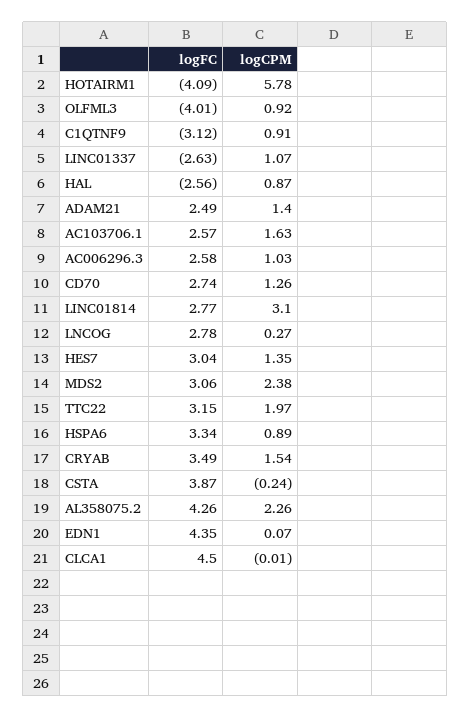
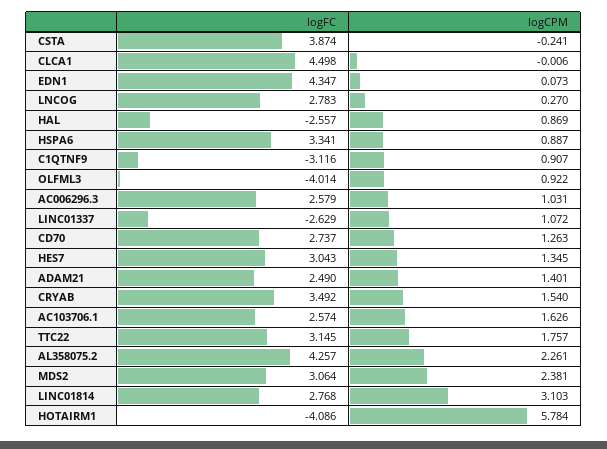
  {
    "logFC": {
      "HOTAIRM1": -4.086,
      "OLFML3": -4.014,
      "C1QTNF9": -3.116,
      "LINC01337": -2.629,
      "HAL": -2.557,
      "ADAM21": 2.49,
      "AC103706.1": 2.574,
      "AC006296.3": 2.579,
      "CD70": 2.737,
      "LINC01814": 2.768,
      "LNCOG": 2.783,
      "HES7": 3.043,
      "MDS2": 3.064,
      "TTC22": 3.145,
      "HSPA6": 3.341,
      "CRYAB": 3.492,
      "CSTA": 3.874,
      "AL358075.2": 4.257,
      "EDN1": 4.347,
      "CLCA1": 4.498
    },
    "logCPM": {
      "HOTAIRM1": 5.784,
      "OLFML3": 0.922,
      "C1QTNF9": 0.907,
      "LINC01337": 1.072,
      "HAL": 0.869,
      "ADAM21": 1.401,
      "AC103706.1": 1.626,
      "AC006296.3": 1.031,
      "CD70": 1.263,
      "LINC01814": 3.103,
      "LNCOG": 0.27,
      "HES7": 1.345,
      "MDS2": 2.381,
-     "TTC22": 1.97,
+     "TTC22": 1.757,
      "HSPA6": 0.887,
      "CRYAB": 1.54,
      "CSTA": -0.241,
      "AL358075.2": 2.261,
      "EDN1": 0.073,
      "CLCA1": -0.006
    }
  }

